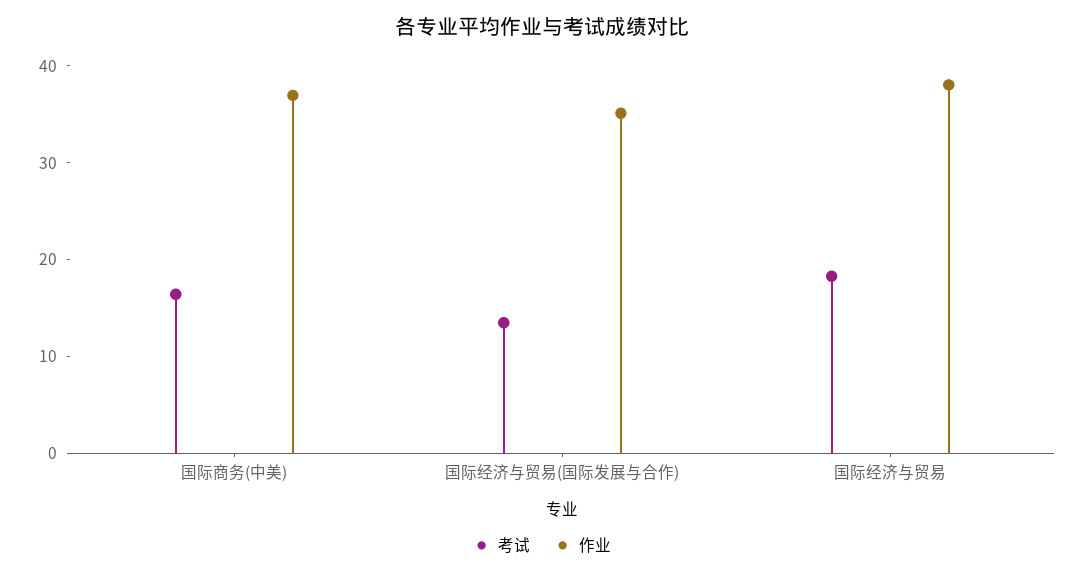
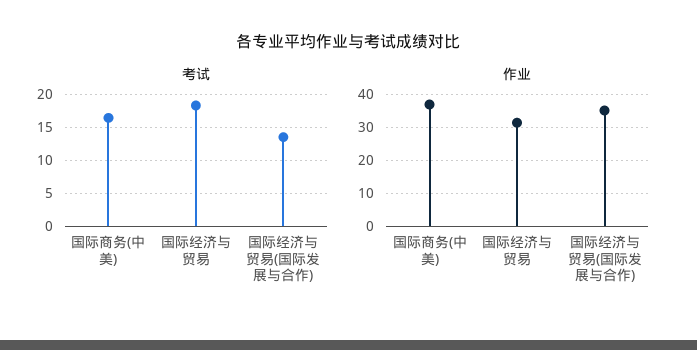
  {
    "考试": {
      "国际商务(中美)": 16,
      "国际经济与贸易(国际发展与合作)": 14,
      "国际经济与贸易": 18
    },
    "作业": {
      "国际商务(中美)": 36,
      "国际经济与贸易(国际发展与合作)": 36,
-     "国际经济与贸易": 38
+     "国际经济与贸易": 32
    }
  }

